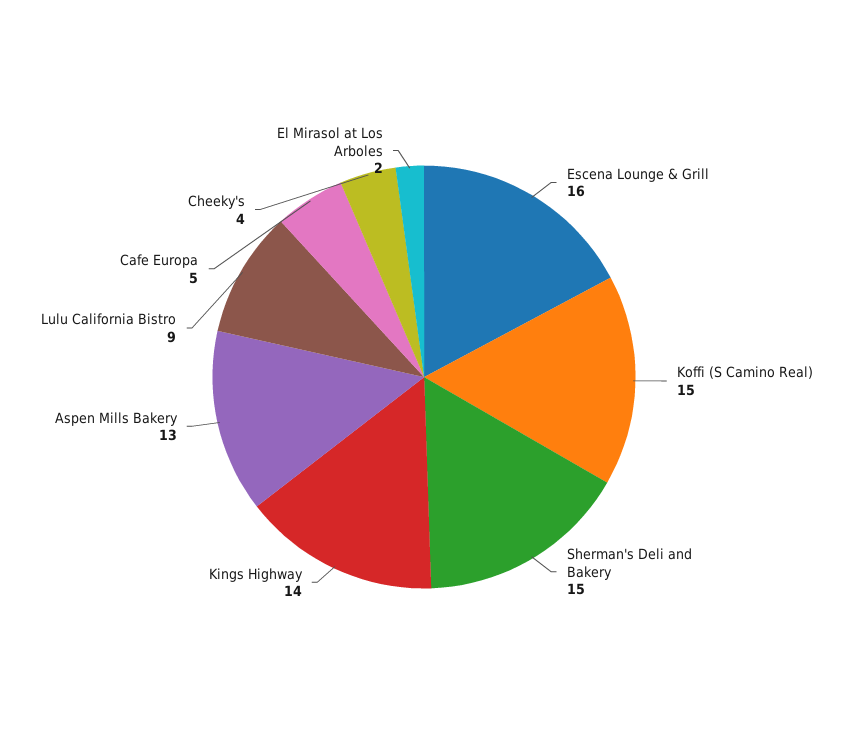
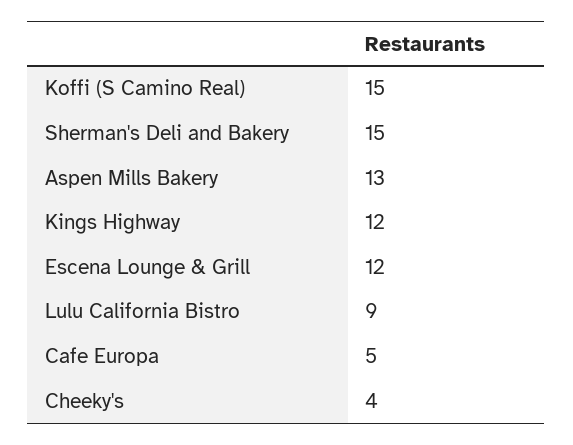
  {
-   "Escena Lounge & Grill": 16,
+   "Escena Lounge & Grill": 12,
    "Koffi (S Camino Real)": 15,
    "Sherman's Deli and Bakery": 15,
-   "Kings Highway": 14,
+   "Kings Highway": 12,
    "Aspen Mills Bakery": 13,
    "Lulu California Bistro": 9,
    "Cafe Europa": 5,
-   "Cheeky's": 4,
+   "Cheeky's": 4
-   "El Mirasol at Los Arboles": 2
  }

